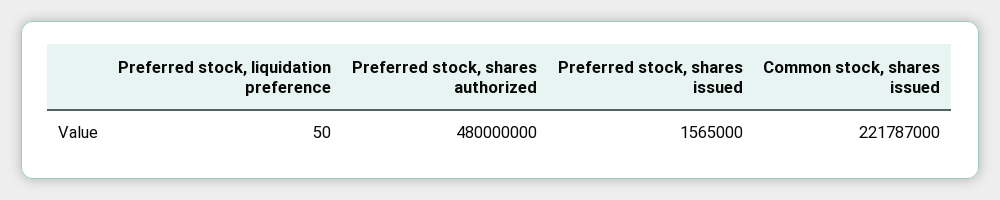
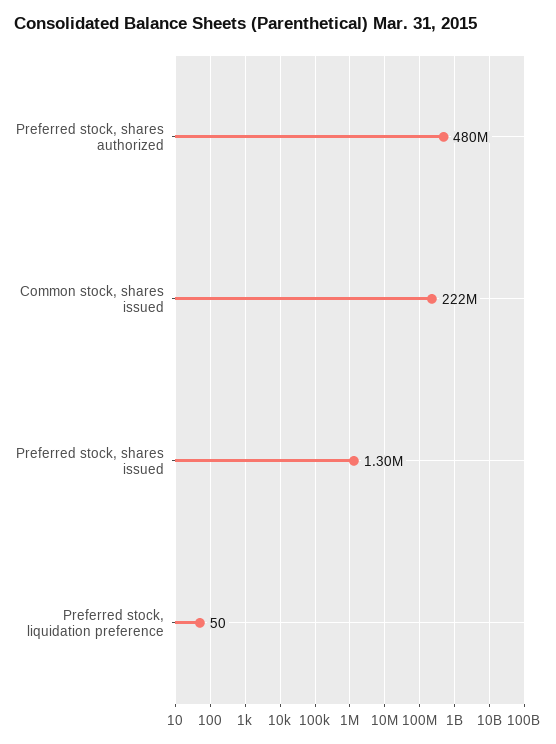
  {
    "Preferred stock, liquidation preference": 50,
    "Preferred stock, shares authorized": 480000000,
-   "Preferred stock, shares issued": 1565000,
+   "Preferred stock, shares issued": 1300000,
    "Common stock, shares issued": 221787000
  }

